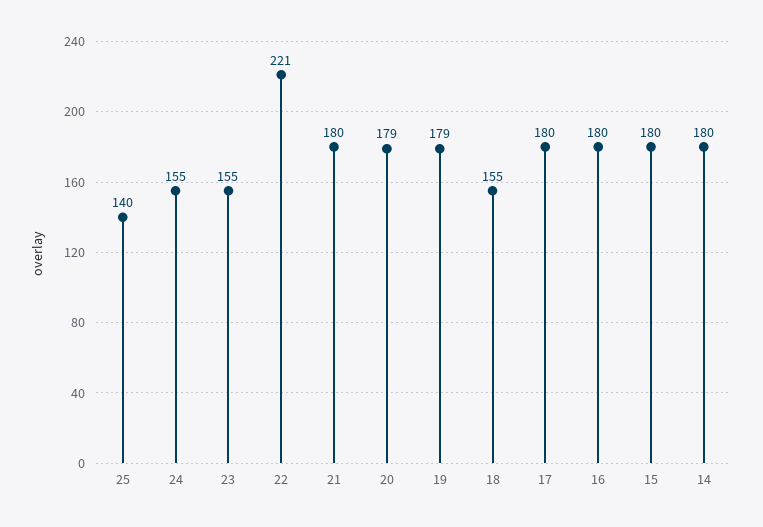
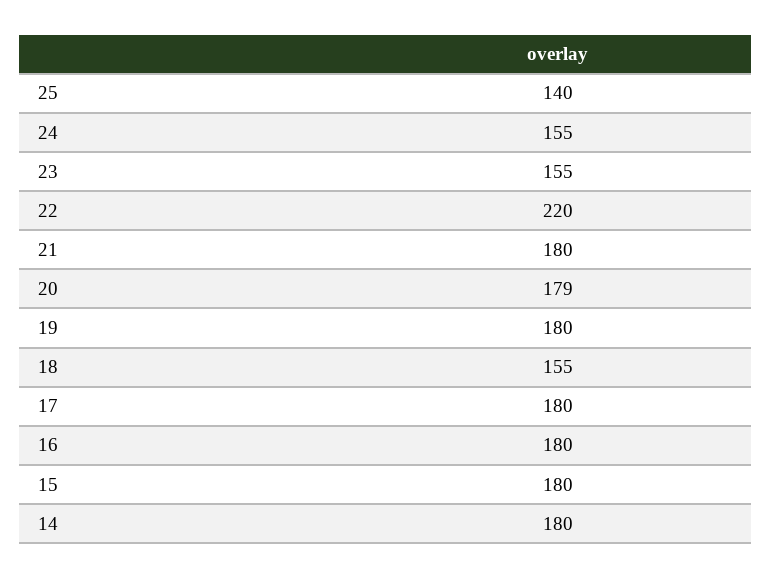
  {
    "25": 140,
    "24": 155,
    "23": 155,
-   "22": 221,
+   "22": 220,
    "21": 180,
    "20": 179,
-   "19": 179,
+   "19": 180,
    "18": 155,
    "17": 180,
    "16": 180,
    "15": 180,
    "14": 180
  }

